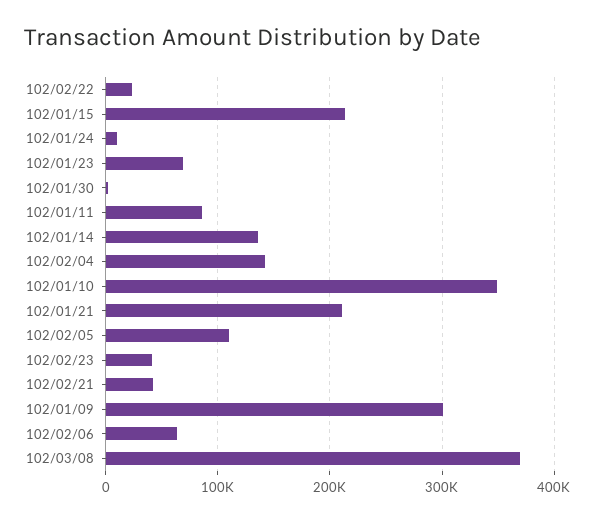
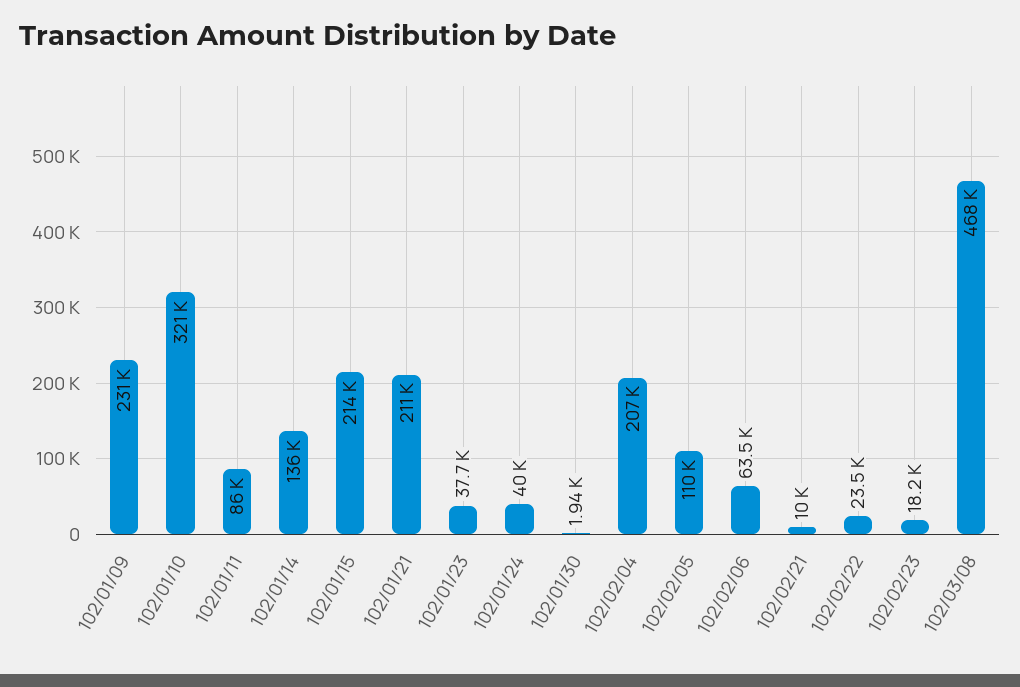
  {
    "102/02/22": 23500,
    "102/01/15": 214000,
-   "102/01/24": 10000,
+   "102/01/24": 40000,
-   "102/01/23": 70000,
+   "102/01/23": 37700,
    "102/01/30": 1940,
    "102/01/11": 86000,
    "102/01/14": 136000,
-   "102/02/04": 140000,
+   "102/02/04": 207000,
-   "102/01/10": 350000,
+   "102/01/10": 321000,
    "102/01/21": 211000,
    "102/02/05": 110000,
-   "102/02/23": 40000,
+   "102/02/23": 18200,
-   "102/02/21": 40000,
+   "102/02/21": 10000,
-   "102/01/09": 300000,
+   "102/01/09": 231000,
    "102/02/06": 63500,
-   "102/03/08": 370000
+   "102/03/08": 468000
  }

